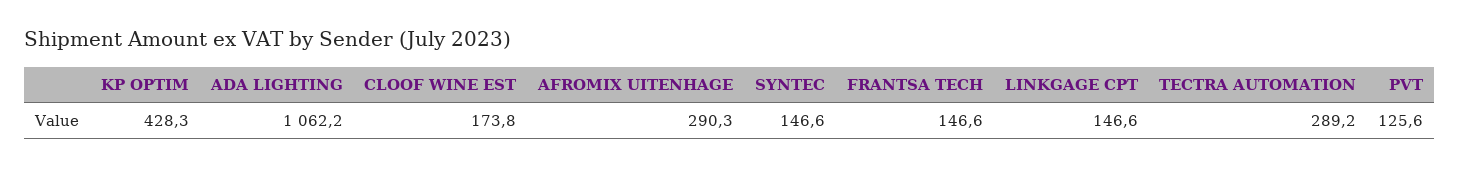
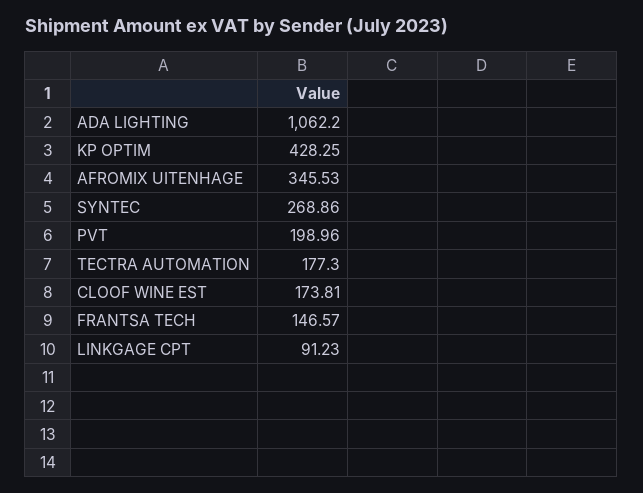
  {
    "KP OPTIM": 428.25,
    "ADA LIGHTING": 1062.2,
    "CLOOF WINE EST": 173.81,
-   "AFROMIX UITENHAGE": 290.3,
+   "AFROMIX UITENHAGE": 345.53,
-   "SYNTEC": 146.6,
+   "SYNTEC": 268.86,
    "FRANTSA TECH": 146.57,
-   "LINKGAGE CPT": 146.6,
+   "LINKGAGE CPT": 91.23,
-   "TECTRA AUTOMATION": 289.2,
+   "TECTRA AUTOMATION": 177.3,
-   "PVT": 125.6
+   "PVT": 198.96
  }

